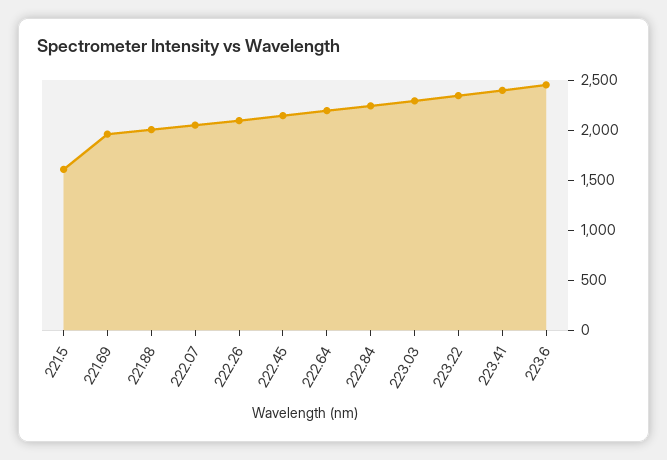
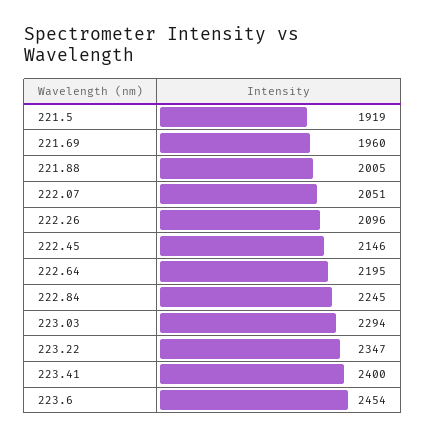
  {
-   "221.5": 1600,
+   "221.5": 1919,
    "221.69": 1960,
    "221.88": 2005,
    "222.07": 2051,
    "222.26": 2096,
    "222.45": 2146,
    "222.64": 2195,
    "222.84": 2245,
    "223.03": 2294,
    "223.22": 2347,
    "223.41": 2400,
    "223.6": 2454
  }

